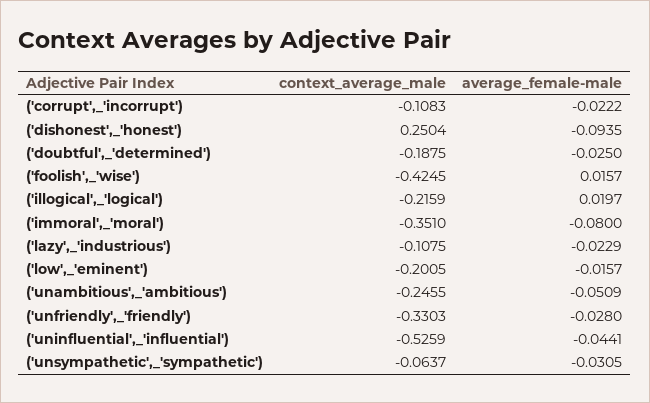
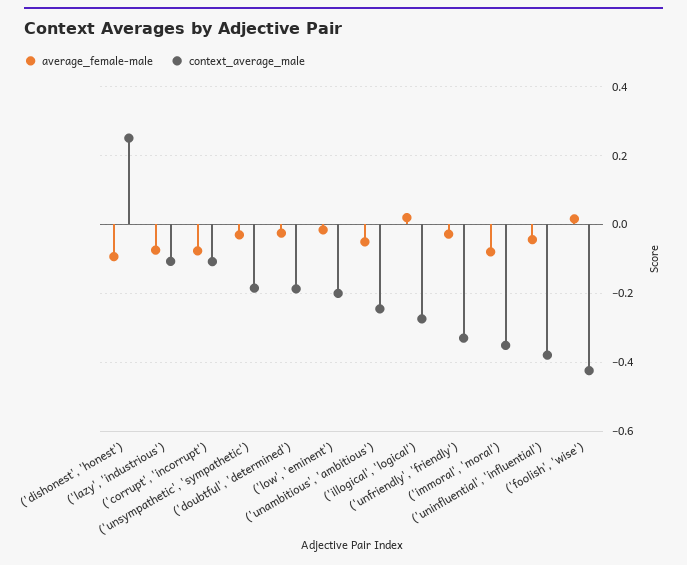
  {
    "context_average_male": {
      "('corrupt',_'incorrupt')": -0.1083,
      "('dishonest',_'honest')": 0.2504,
      "('doubtful',_'determined')": -0.1875,
      "('foolish',_'wise')": -0.4245,
-     "('illogical',_'logical')": -0.2159,
+     "('illogical',_'logical')": -0.28,
      "('immoral',_'moral')": -0.351,
      "('lazy',_'industrious')": -0.1075,
      "('low',_'eminent')": -0.2005,
      "('unambitious',_'ambitious')": -0.2455,
      "('unfriendly',_'friendly')": -0.3303,
-     "('uninfluential',_'influential')": -0.5259,
+     "('uninfluential',_'influential')": -0.38,
-     "('unsympathetic',_'sympathetic')": -0.0637
+     "('unsympathetic',_'sympathetic')": -0.18
    },
    "average_female-male": {
-     "('corrupt',_'incorrupt')": -0.0222,
+     "('corrupt',_'incorrupt')": -0.08,
      "('dishonest',_'honest')": -0.0935,
      "('doubtful',_'determined')": -0.025,
      "('foolish',_'wise')": 0.0157,
      "('illogical',_'logical')": 0.0197,
      "('immoral',_'moral')": -0.08,
-     "('lazy',_'industrious')": -0.0229,
+     "('lazy',_'industrious')": -0.08,
      "('low',_'eminent')": -0.0157,
      "('unambitious',_'ambitious')": -0.0509,
      "('unfriendly',_'friendly')": -0.028,
      "('uninfluential',_'influential')": -0.0441,
      "('unsympathetic',_'sympathetic')": -0.0305
    }
  }

